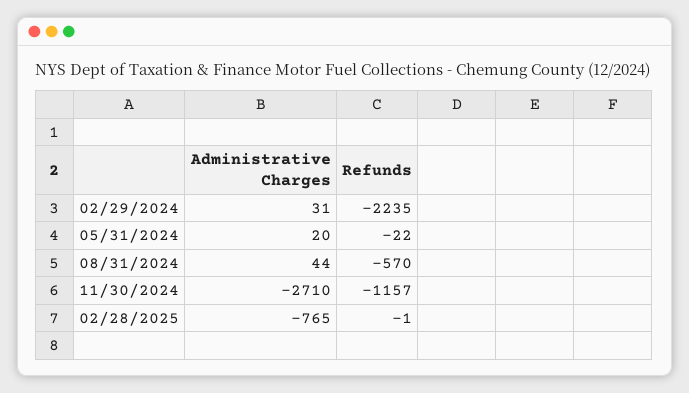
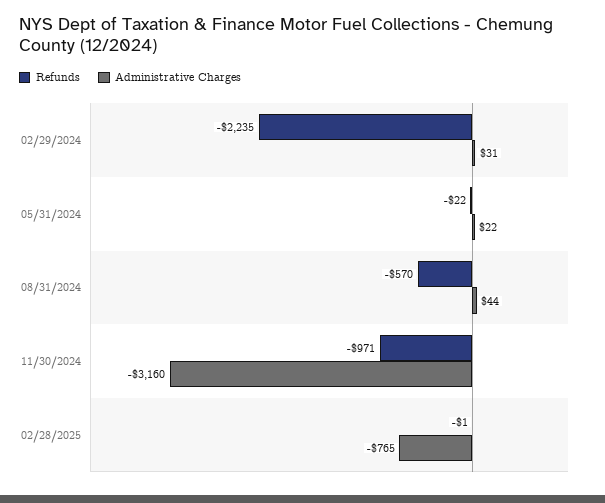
  {
    "Administrative Charges": {
      "02/29/2024": 31,
-     "05/31/2024": 20,
+     "05/31/2024": 22,
      "08/31/2024": 44,
-     "11/30/2024": -2710,
+     "11/30/2024": -3160,
      "02/28/2025": -765
    },
    "Refunds": {
      "02/29/2024": -2235,
      "05/31/2024": -22,
      "08/31/2024": -570,
-     "11/30/2024": -1157,
+     "11/30/2024": -971,
      "02/28/2025": -1
    }
  }

